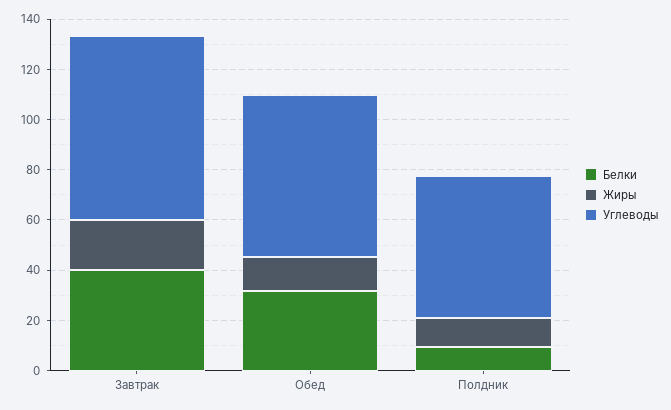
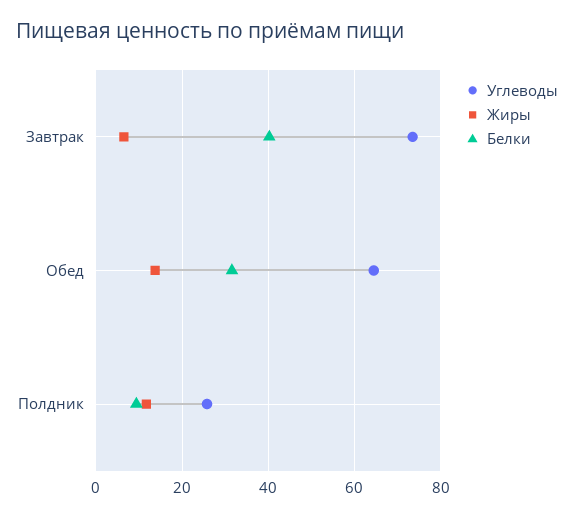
  {
    "Белки": {
      "Завтрак": 40,
      "Обед": 32,
      "Полдник": 10
    },
    "Жиры": {
-     "Завтрак": 20,
+     "Завтрак": 6,
      "Обед": 14,
      "Полдник": 12
    },
    "Углеводы": {
      "Завтрак": 74,
      "Обед": 64,
-     "Полдник": 55
+     "Полдник": 26
    }
  }

